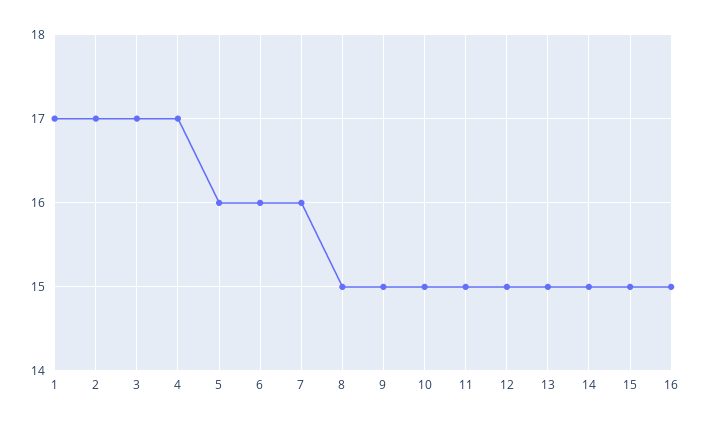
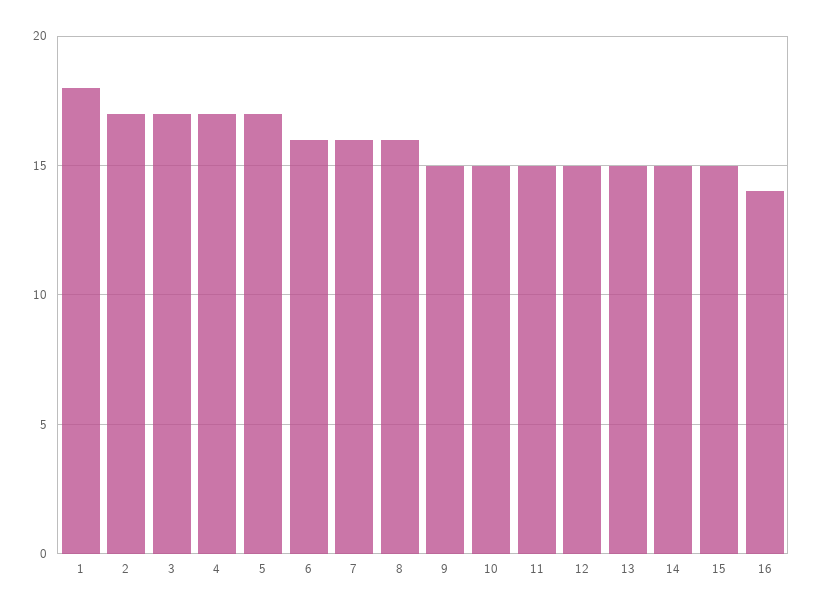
  {
-   "1": 17,
+   "1": 18,
    "2": 17,
    "3": 17,
    "4": 17,
-   "5": 16,
+   "5": 17,
    "6": 16,
    "7": 16,
-   "8": 15,
+   "8": 16,
    "9": 15,
    "10": 15,
    "11": 15,
    "12": 15,
    "13": 15,
    "14": 15,
    "15": 15,
-   "16": 15
+   "16": 14
  }

